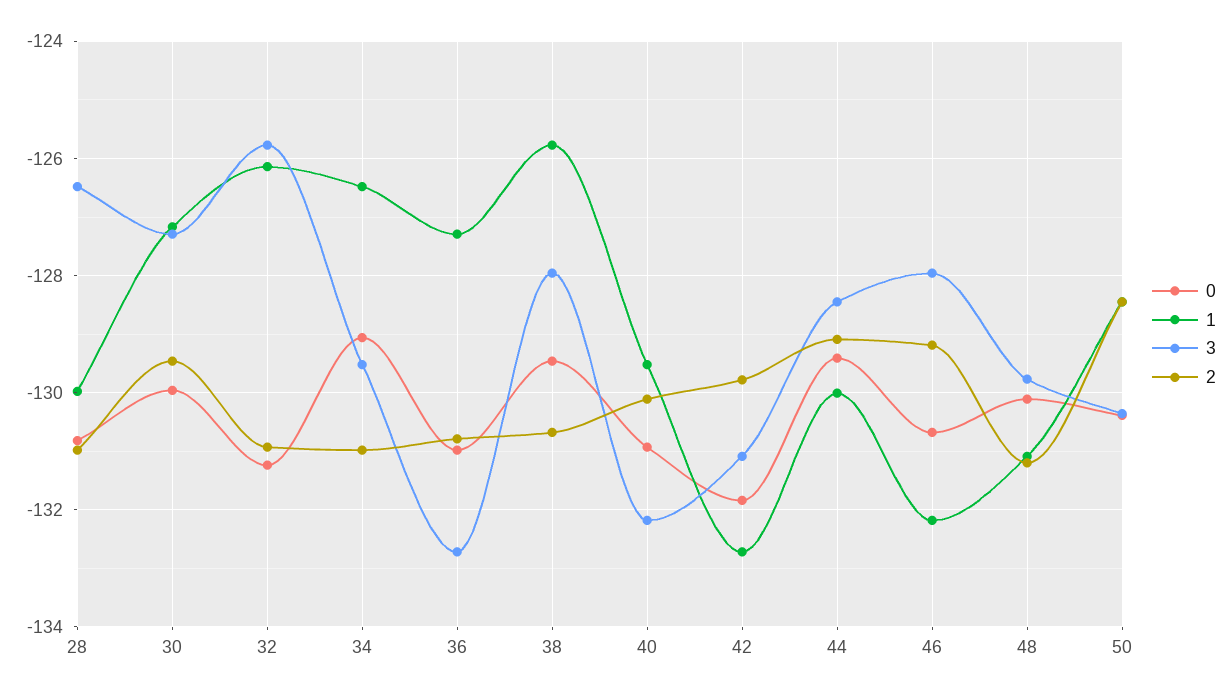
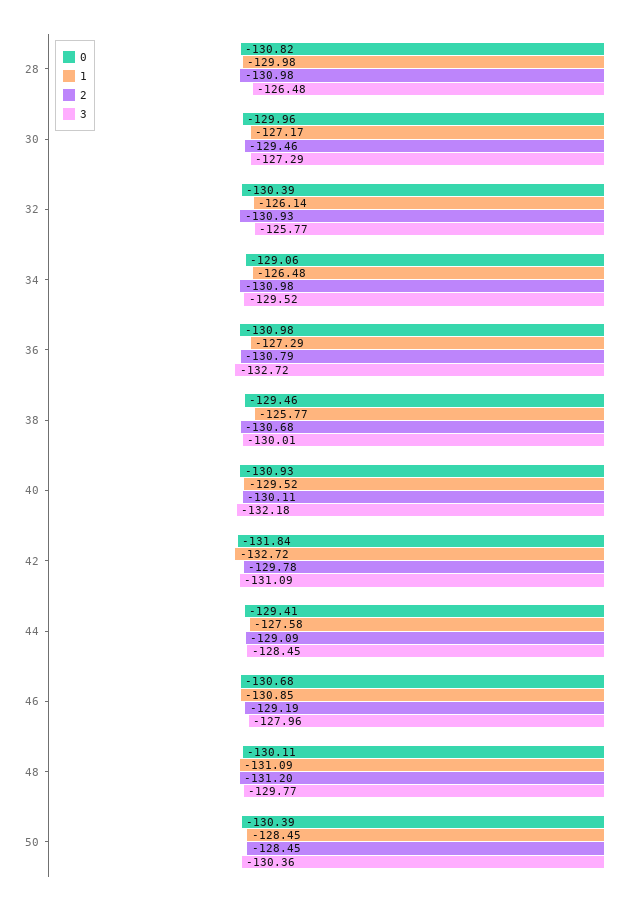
  {
    "0": {
      "28": -130.82,
      "30": -129.96,
-     "32": -131.2,
+     "32": -130.39,
      "34": -129.06,
      "36": -130.98,
      "38": -129.46,
      "40": -130.93,
      "42": -131.84,
      "44": -129.41,
      "46": -130.68,
      "48": -130.11,
      "50": -130.39
    },
    "1": {
      "28": -129.98,
      "30": -127.17,
      "32": -126.14,
      "34": -126.48,
      "36": -127.29,
      "38": -125.77,
      "40": -129.52,
      "42": -132.72,
-     "44": -130,
+     "44": -127.58,
-     "46": -132.2,
+     "46": -130.85,
      "48": -131.09,
      "50": -128.45
    },
    "3": {
      "28": -126.48,
      "30": -127.29,
      "32": -125.77,
      "34": -129.52,
      "36": -132.72,
-     "38": -128,
+     "38": -130.01,
      "40": -132.18,
      "42": -131.09,
      "44": -128.45,
      "46": -127.96,
      "48": -129.77,
      "50": -130.36
    },
    "2": {
      "28": -130.98,
      "30": -129.46,
      "32": -130.93,
      "34": -130.98,
      "36": -130.79,
      "38": -130.68,
      "40": -130.11,
      "42": -129.78,
      "44": -129.09,
      "46": -129.19,
      "48": -131.2,
      "50": -128.45
    }
  }

